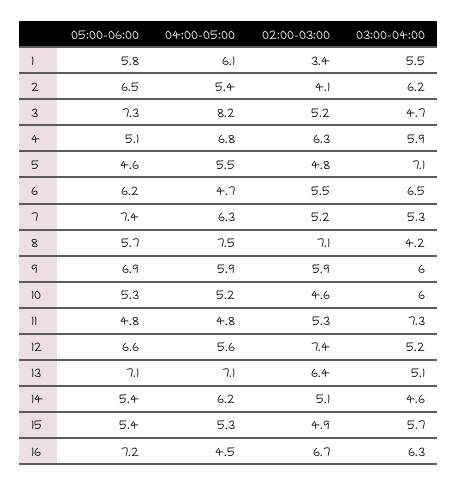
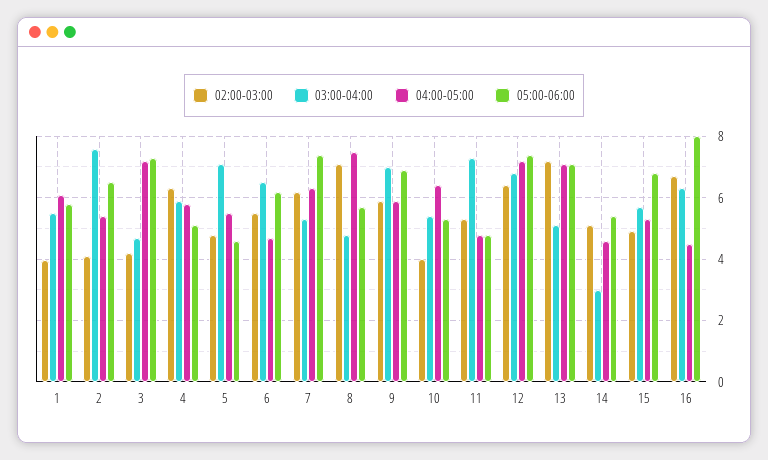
  {
    "05:00-06:00": {
      "1": 5.8,
      "2": 6.5,
      "3": 7.3,
      "4": 5.1,
      "5": 4.6,
      "6": 6.2,
      "7": 7.4,
      "8": 5.7,
      "9": 6.9,
      "10": 5.3,
      "11": 4.8,
-     "12": 6.6,
+     "12": 7.4,
      "13": 7.1,
      "14": 5.4,
-     "15": 5.4,
+     "15": 6.8,
-     "16": 7.2
+     "16": 8
    },
    "04:00-05:00": {
      "1": 6.1,
      "2": 5.4,
-     "3": 8.2,
+     "3": 7.2,
-     "4": 6.8,
+     "4": 5.8,
      "5": 5.5,
      "6": 4.7,
      "7": 6.3,
      "8": 7.5,
      "9": 5.9,
-     "10": 5.2,
+     "10": 6.4,
      "11": 4.8,
-     "12": 5.6,
+     "12": 7.2,
      "13": 7.1,
-     "14": 6.2,
+     "14": 4.6,
      "15": 5.3,
      "16": 4.5
    },
    "02:00-03:00": {
-     "1": 3.4,
+     "1": 4,
      "2": 4.1,
-     "3": 5.2,
+     "3": 4.2,
      "4": 6.3,
      "5": 4.8,
      "6": 5.5,
-     "7": 5.2,
+     "7": 6.2,
      "8": 7.1,
      "9": 5.9,
-     "10": 4.6,
+     "10": 4,
      "11": 5.3,
-     "12": 7.4,
+     "12": 6.4,
-     "13": 6.4,
+     "13": 7.2,
      "14": 5.1,
      "15": 4.9,
      "16": 6.7
    },
    "03:00-04:00": {
      "1": 5.5,
-     "2": 6.2,
+     "2": 7.6,
      "3": 4.7,
      "4": 5.9,
      "5": 7.1,
      "6": 6.5,
      "7": 5.3,
-     "8": 4.2,
+     "8": 4.8,
-     "9": 6,
+     "9": 7,
-     "10": 6,
+     "10": 5.4,
      "11": 7.3,
-     "12": 5.2,
+     "12": 6.8,
      "13": 5.1,
-     "14": 4.6,
+     "14": 3,
      "15": 5.7,
      "16": 6.3
    }
  }

